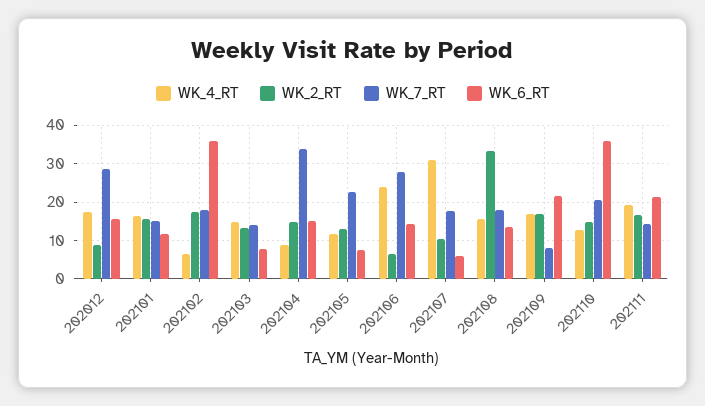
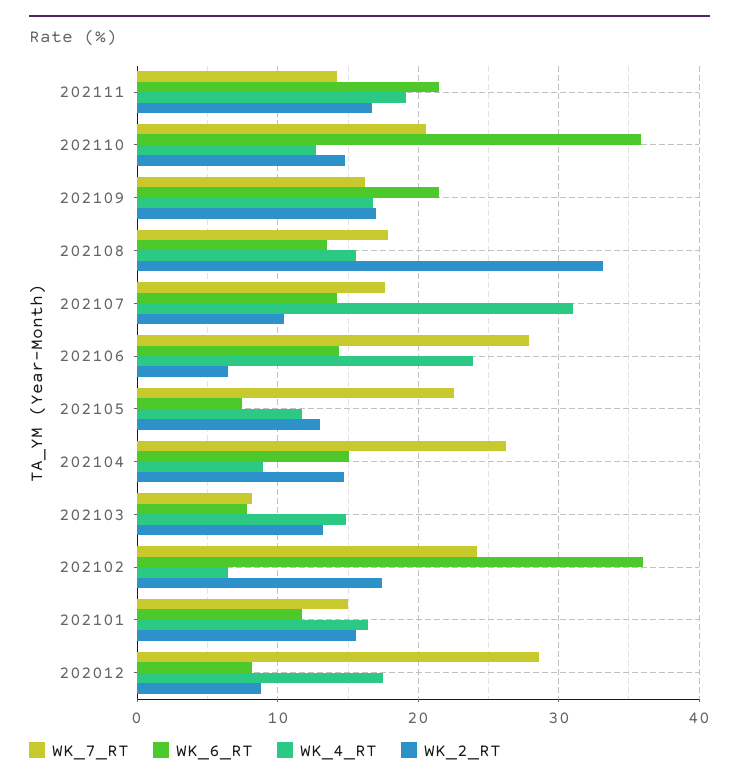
  {
    "WK_4_RT": {
      "202012": 17,
      "202101": 16,
      "202102": 6,
      "202103": 15,
      "202104": 9,
      "202105": 12,
      "202106": 24,
      "202107": 31,
      "202108": 16,
      "202109": 17,
      "202110": 13,
      "202111": 19
    },
    "WK_2_RT": {
      "202012": 9,
      "202101": 16,
      "202102": 17,
      "202103": 13,
      "202104": 15,
      "202105": 13,
      "202106": 6,
      "202107": 10,
      "202108": 33,
      "202109": 17,
      "202110": 15,
      "202111": 17
    },
    "WK_7_RT": {
      "202012": 29,
      "202101": 15,
-     "202102": 18,
+     "202102": 24,
-     "202103": 14,
+     "202103": 8,
-     "202104": 34,
+     "202104": 26,
      "202105": 23,
      "202106": 28,
      "202107": 18,
      "202108": 18,
-     "202109": 8,
+     "202109": 16,
      "202110": 21,
      "202111": 14
    },
    "WK_6_RT": {
-     "202012": 16,
+     "202012": 8,
      "202101": 12,
      "202102": 36,
      "202103": 8,
      "202104": 15,
      "202105": 7,
      "202106": 14,
-     "202107": 6,
+     "202107": 14,
      "202108": 14,
      "202109": 21,
      "202110": 36,
      "202111": 21
    }
  }

